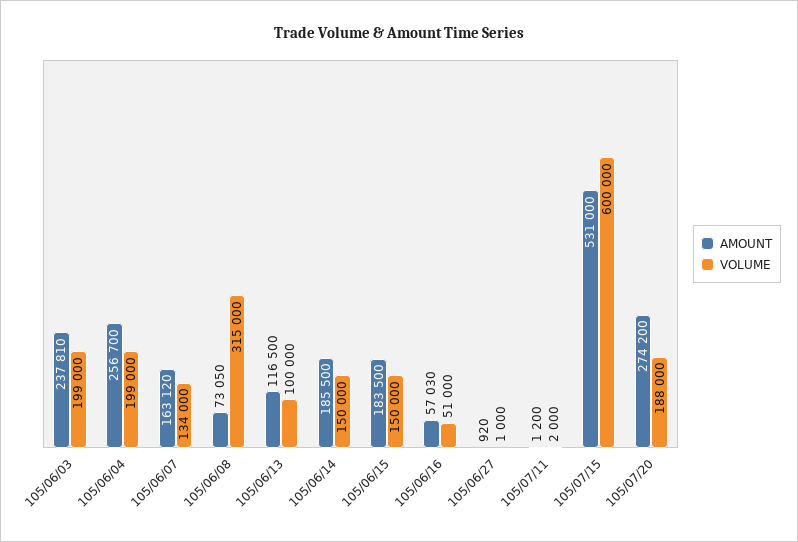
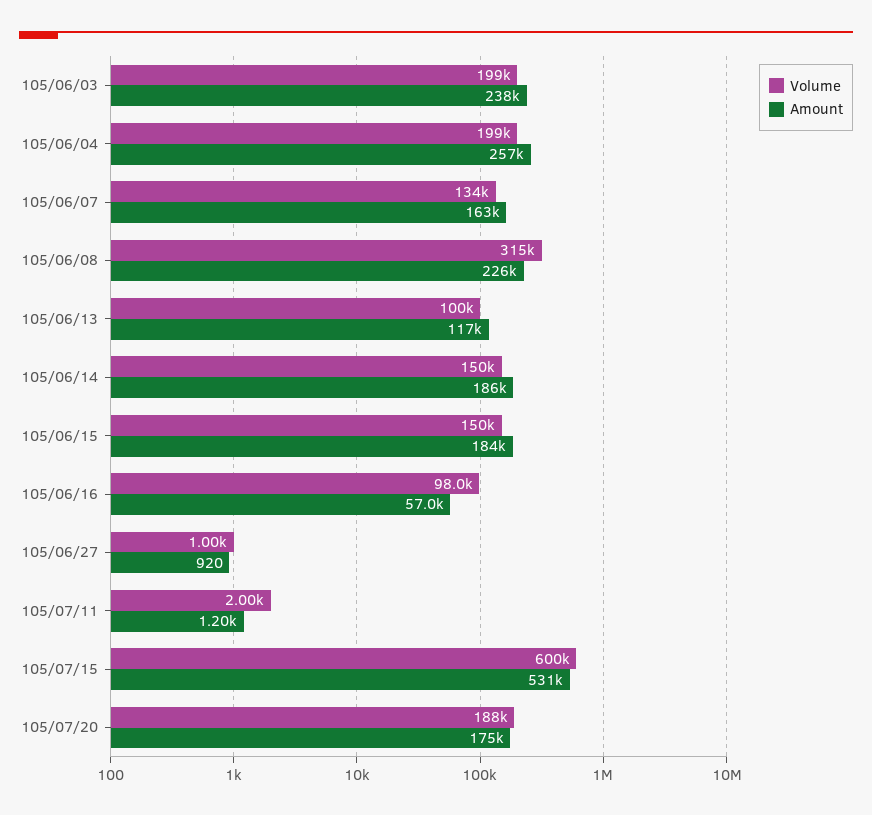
  {
    "AMOUNT": {
      "105/06/03": 237810,
      "105/06/04": 256700,
      "105/06/07": 163120,
-     "105/06/08": 73050,
+     "105/06/08": 226000,
      "105/06/13": 116500,
      "105/06/14": 185500,
      "105/06/15": 183500,
      "105/06/16": 57030,
      "105/06/27": 920,
      "105/07/11": 1200,
      "105/07/15": 531000,
-     "105/07/20": 274200
+     "105/07/20": 175000
    },
    "VOLUME": {
      "105/06/03": 199000,
      "105/06/04": 199000,
      "105/06/07": 134000,
      "105/06/08": 315000,
      "105/06/13": 100000,
      "105/06/14": 150000,
      "105/06/15": 150000,
-     "105/06/16": 51000,
+     "105/06/16": 98000,
      "105/06/27": 1000,
      "105/07/11": 2000,
      "105/07/15": 600000,
      "105/07/20": 188000
    }
  }

